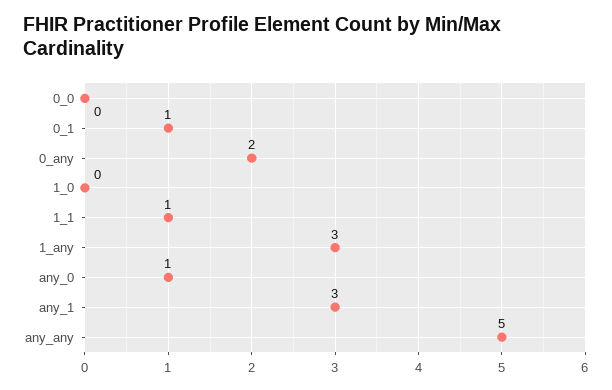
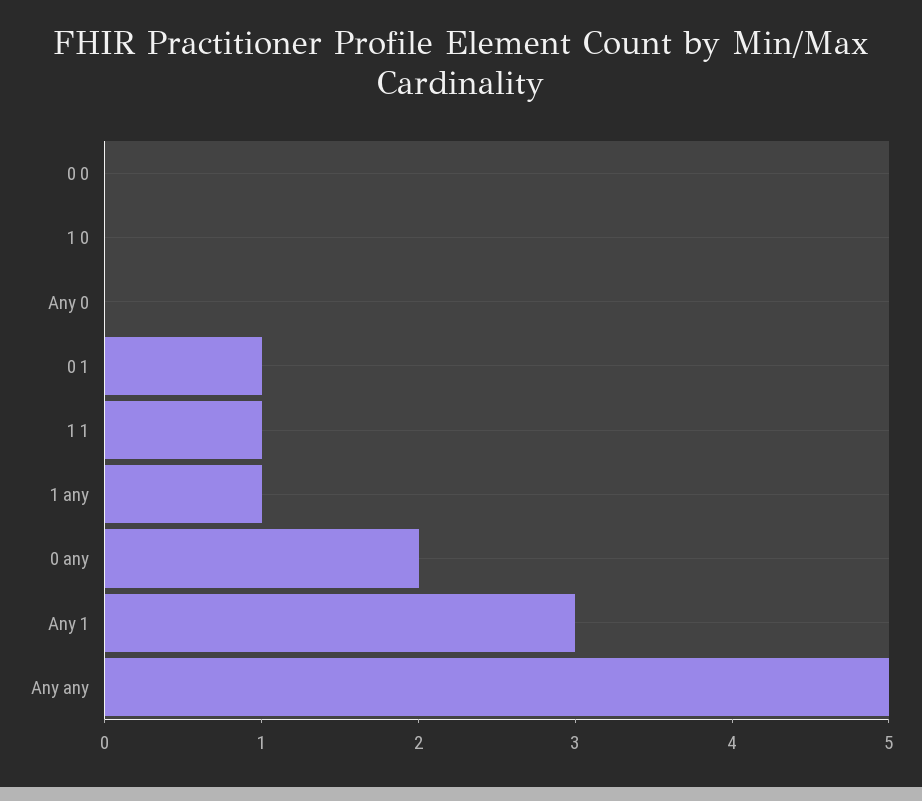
  {
    "0_0": 0,
    "0_1": 1,
    "0_any": 2,
    "1_0": 0,
    "1_1": 1,
-   "1_any": 3,
+   "1_any": 1,
-   "any_0": 1,
+   "any_0": 0,
    "any_1": 3,
    "any_any": 5
  }

